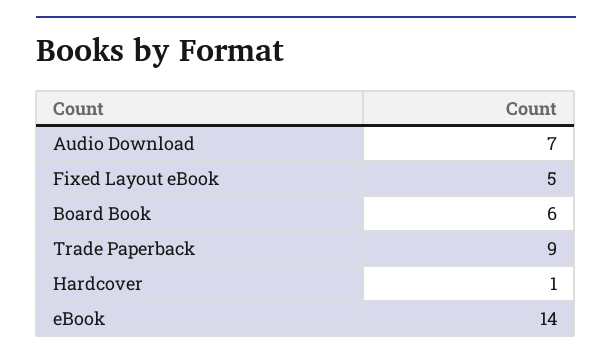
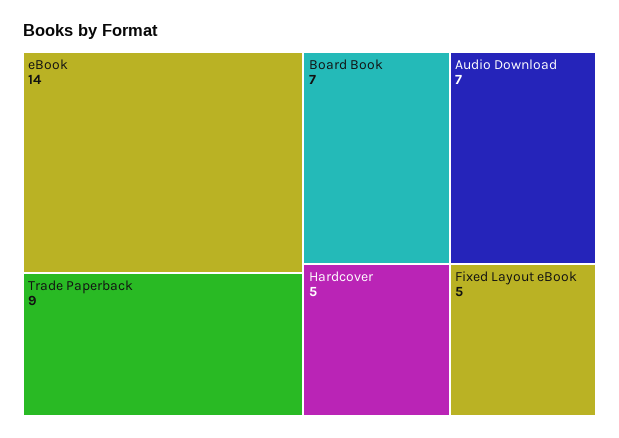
  {
    "Audio Download": 7,
    "Fixed Layout eBook": 5,
-   "Board Book": 6,
+   "Board Book": 7,
    "Trade Paperback": 9,
-   "Hardcover": 1,
+   "Hardcover": 5,
    "eBook": 14
  }

